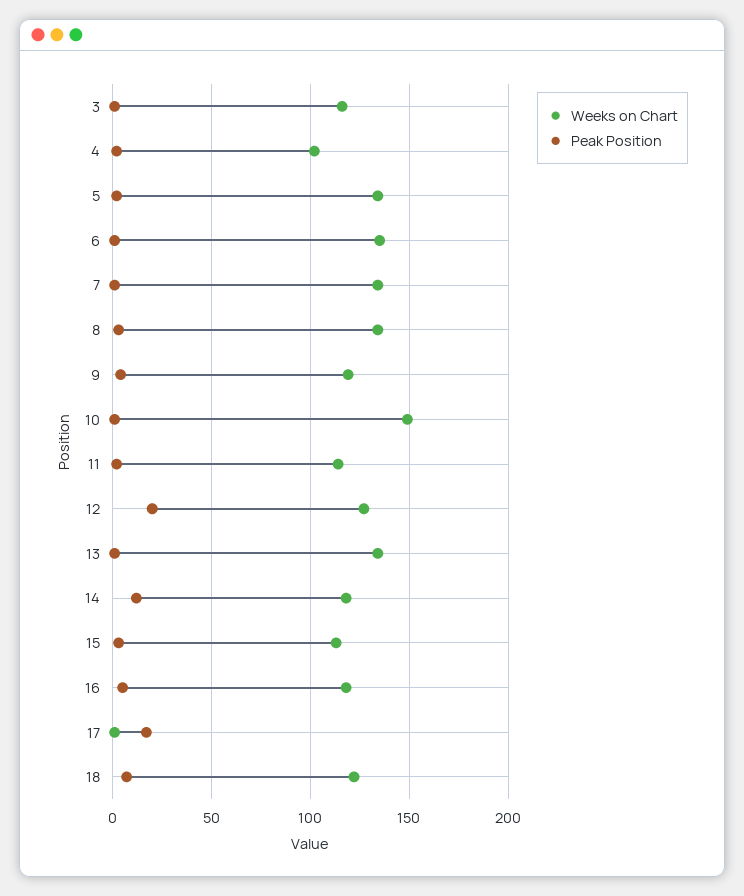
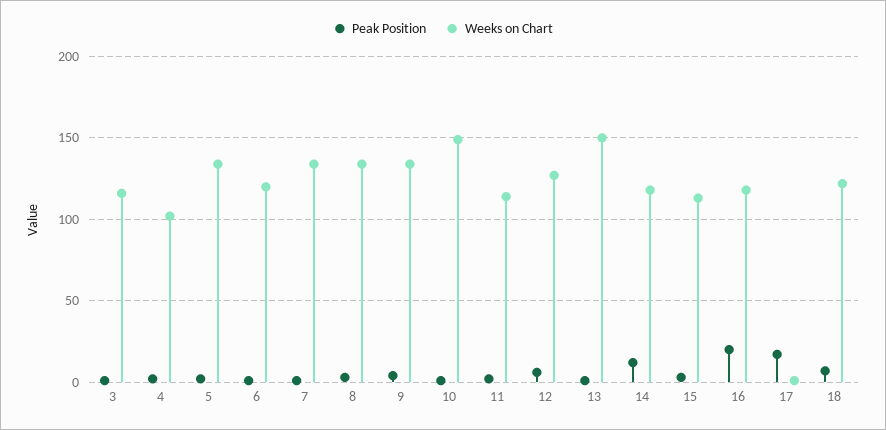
  {
    "Weeks on Chart": {
      "3": 115,
      "4": 100,
      "5": 135,
-     "6": 135,
+     "6": 120,
      "7": 135,
      "8": 135,
-     "9": 120,
+     "9": 135,
      "10": 150,
      "11": 115,
      "12": 125,
-     "13": 135,
+     "13": 150,
      "14": 120,
      "15": 115,
      "16": 120,
      "17": 0,
      "18": 120
    },
    "Peak Position": {
      "3": 0,
      "4": 0,
      "5": 0,
      "6": 0,
      "7": 0,
      "8": 5,
      "9": 5,
      "10": 0,
      "11": 0,
-     "12": 20,
+     "12": 5,
      "13": 0,
      "14": 10,
      "15": 5,
-     "16": 5,
+     "16": 20,
      "17": 15,
      "18": 5
    }
  }

